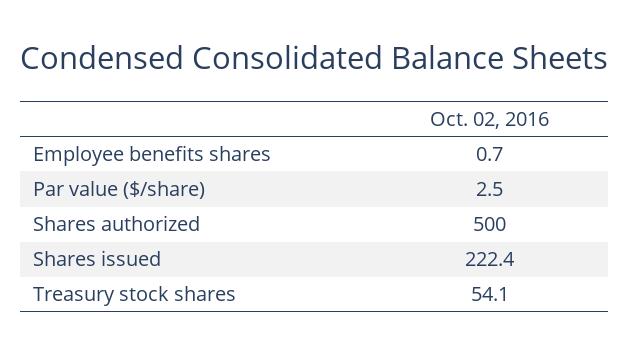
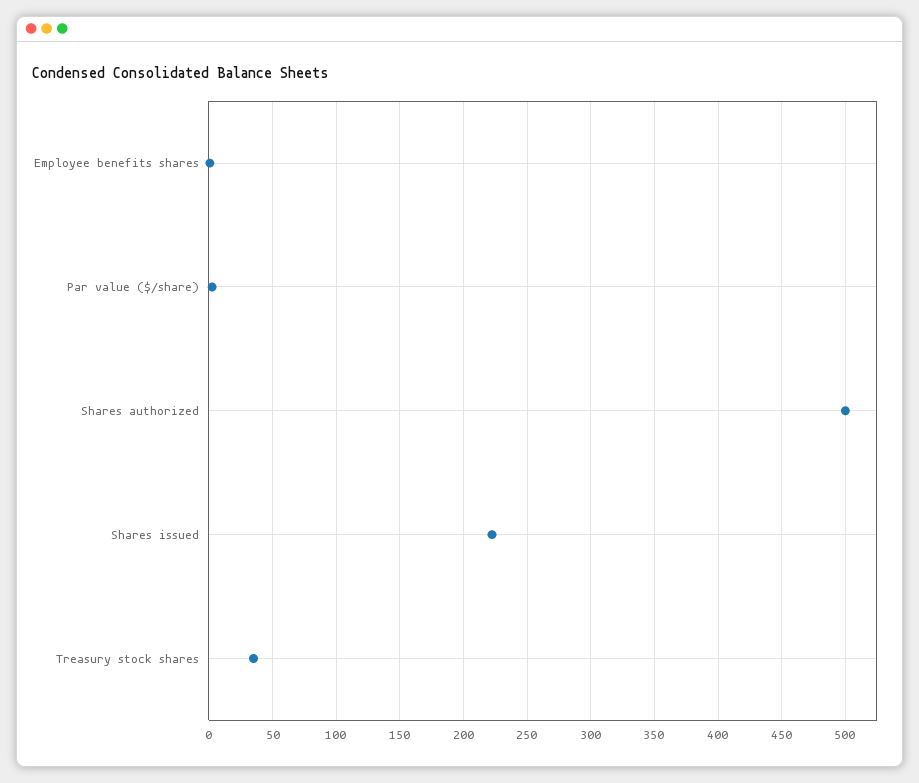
  {
    "Employee benefits shares": 0.7,
    "Par value ($/share)": 2.5,
    "Shares authorized": 500,
    "Shares issued": 222.4,
-   "Treasury stock shares": 54.1
+   "Treasury stock shares": 35
  }

